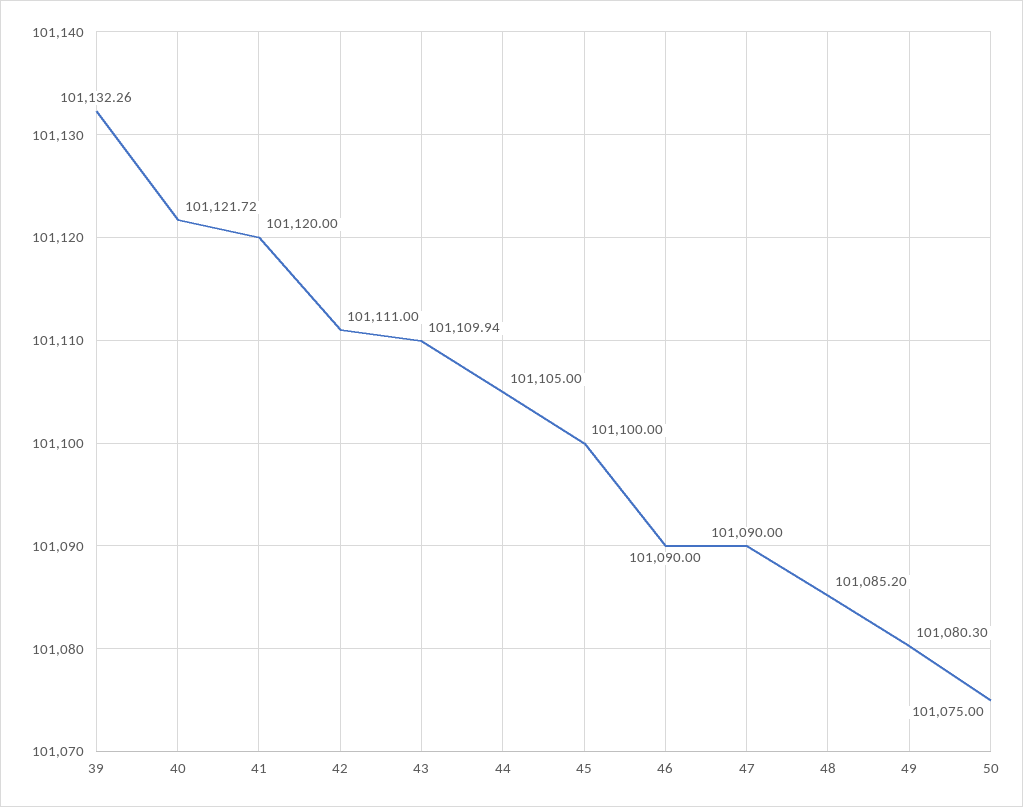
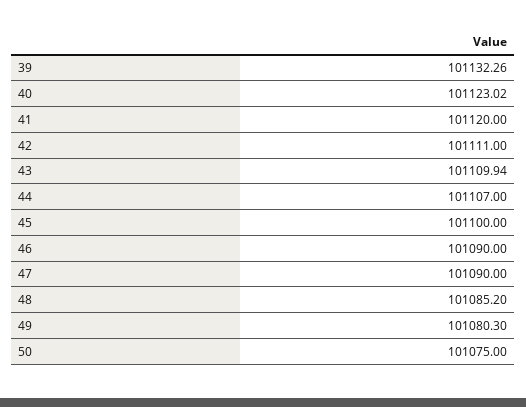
  {
    "39": 101132.26,
-   "40": 101121.72,
+   "40": 101123.02,
    "41": 101120,
    "42": 101111,
    "43": 101109.94,
-   "44": 101105,
+   "44": 101107,
    "45": 101100,
    "46": 101090,
    "47": 101090,
    "48": 101085.2,
    "49": 101080.3,
    "50": 101075
  }

